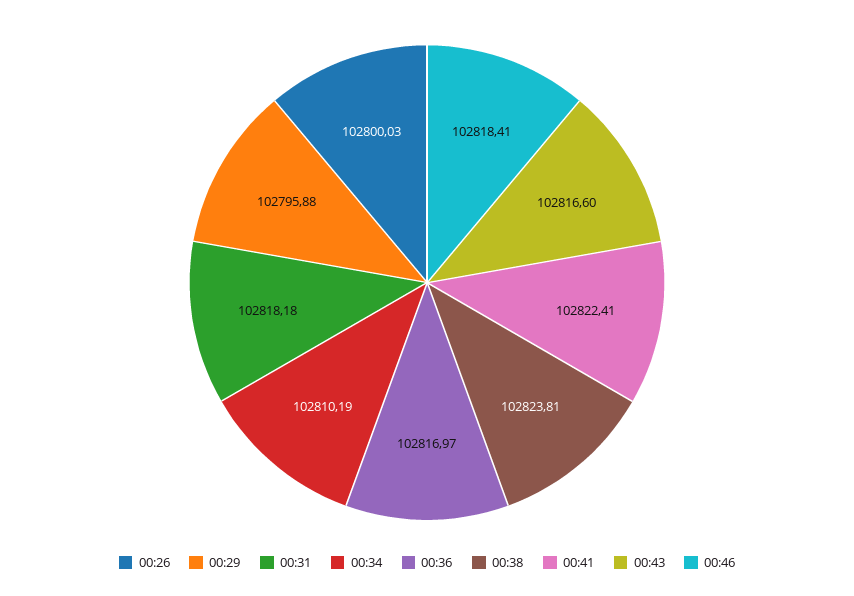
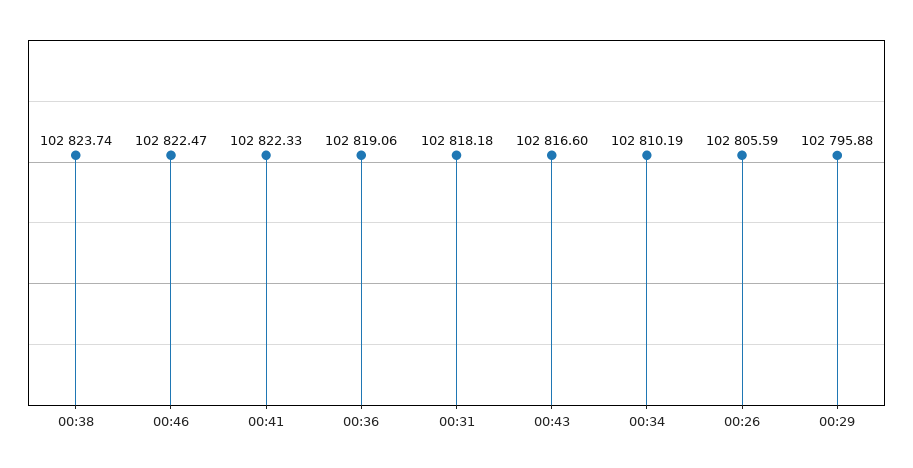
  {
-   "00:26": 102800.03,
+   "00:26": 102805.59,
    "00:29": 102795.88,
    "00:31": 102818.18,
    "00:34": 102810.19,
-   "00:36": 102816.97,
+   "00:36": 102819.06,
-   "00:38": 102823.81,
+   "00:38": 102823.74,
-   "00:41": 102822.41,
+   "00:41": 102822.33,
    "00:43": 102816.6,
-   "00:46": 102818.41
+   "00:46": 102822.47
  }

